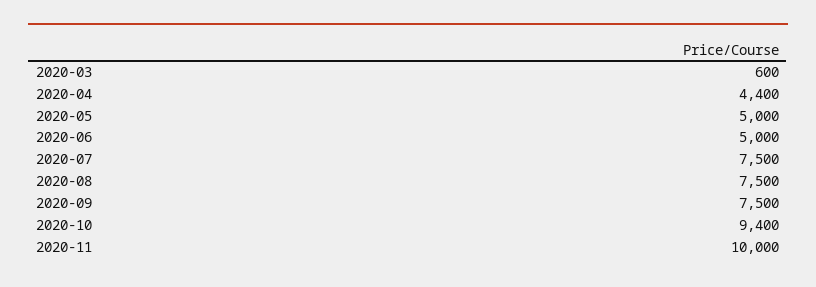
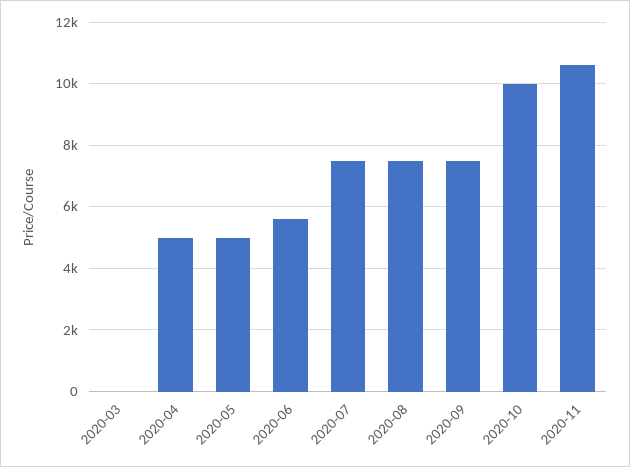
  {
-   "2020-03": 600,
+   "2020-03": 0,
-   "2020-04": 4400,
+   "2020-04": 5000,
    "2020-05": 5000,
-   "2020-06": 5000,
+   "2020-06": 5600,
    "2020-07": 7500,
    "2020-08": 7500,
    "2020-09": 7500,
-   "2020-10": 9400,
+   "2020-10": 10000,
-   "2020-11": 10000
+   "2020-11": 10600
  }

